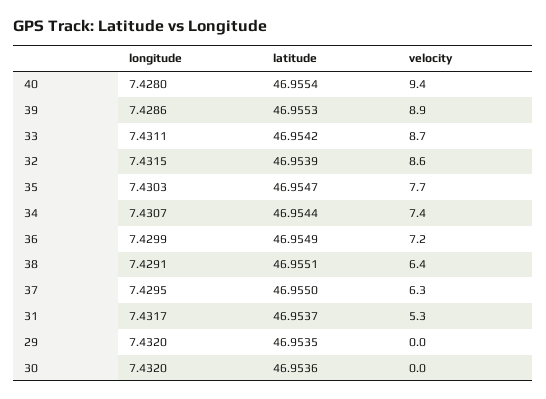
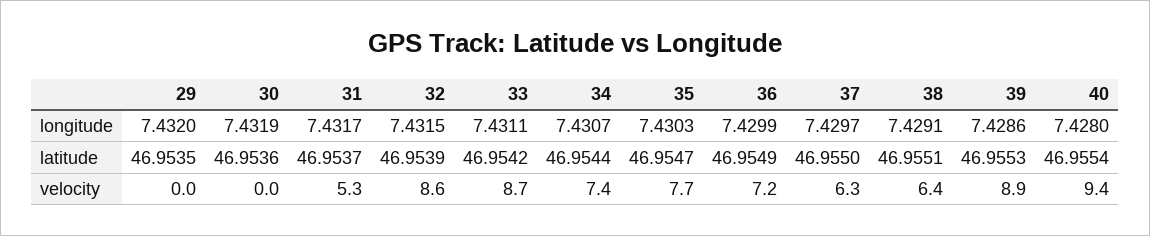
  {
    "longitude": {
      "40": 7.428,
      "39": 7.4286,
      "33": 7.4311,
      "32": 7.4315,
      "35": 7.4303,
      "34": 7.4307,
      "36": 7.4299,
      "38": 7.4291,
-     "37": 7.4295,
+     "37": 7.4297,
      "31": 7.4317,
      "29": 7.432,
-     "30": 7.432
+     "30": 7.4319
    },
    "latitude": {
      "40": 46.9554,
      "39": 46.9553,
      "33": 46.9542,
      "32": 46.9539,
      "35": 46.9547,
      "34": 46.9544,
      "36": 46.9549,
      "38": 46.9551,
      "37": 46.955,
      "31": 46.9537,
      "29": 46.9535,
      "30": 46.9536
    },
    "velocity": {
      "40": 9.4,
      "39": 8.9,
      "33": 8.7,
      "32": 8.6,
      "35": 7.7,
      "34": 7.4,
      "36": 7.2,
      "38": 6.4,
      "37": 6.3,
      "31": 5.3,
      "29": 0,
      "30": 0
    }
  }

